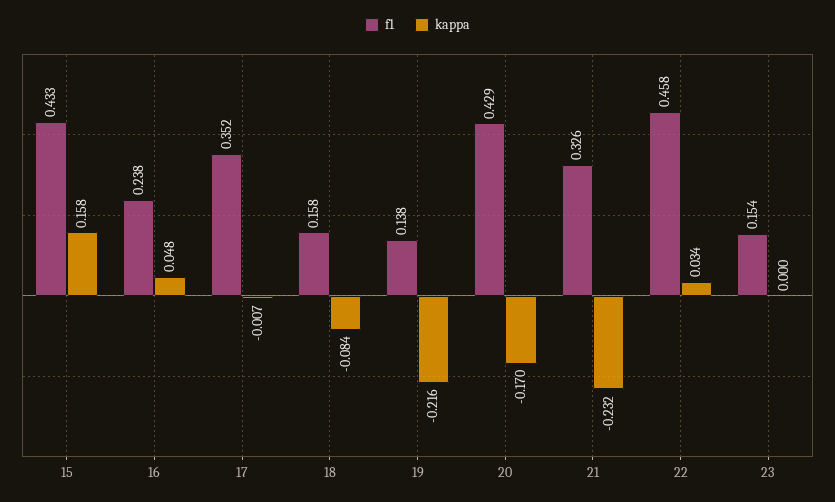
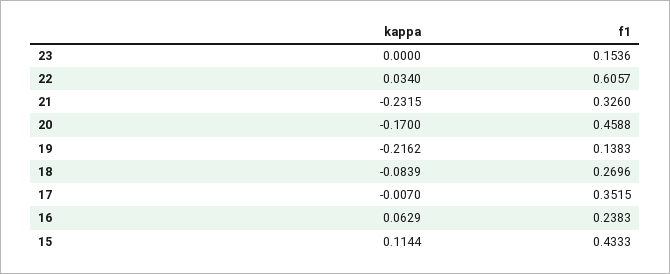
  {
    "f1": {
      "15": 0.4333,
      "16": 0.2383,
      "17": 0.3515,
-     "18": 0.158,
+     "18": 0.2696,
      "19": 0.1383,
-     "20": 0.429,
+     "20": 0.4588,
      "21": 0.326,
-     "22": 0.458,
+     "22": 0.6057,
      "23": 0.1536
    },
    "kappa": {
-     "15": 0.158,
+     "15": 0.1144,
-     "16": 0.048,
+     "16": 0.0629,
      "17": -0.007,
      "18": -0.0839,
      "19": -0.2162,
      "20": -0.17,
      "21": -0.2315,
      "22": 0.034,
      "23": 0
    }
  }

